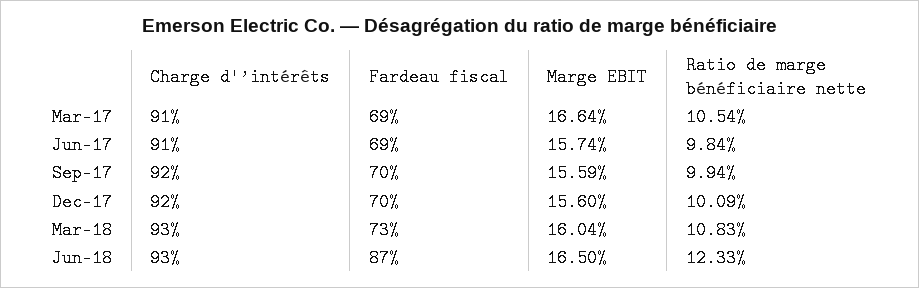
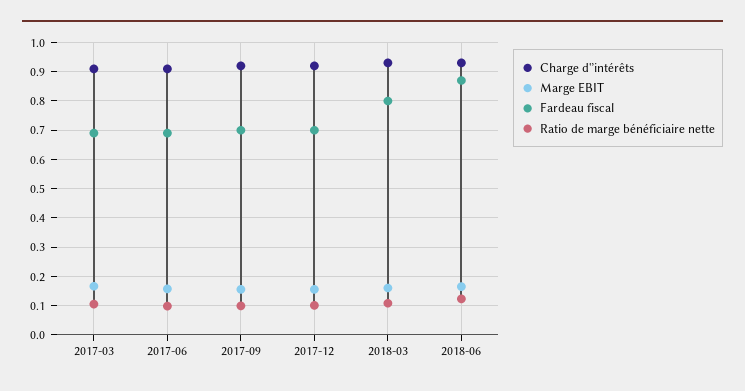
  {
    "Charge d'’intérêts": {
      "Mar-17": 0.91,
      "Jun-17": 0.91,
      "Sep-17": 0.92,
      "Dec-17": 0.92,
      "Mar-18": 0.93,
      "Jun-18": 0.93
    },
    "Fardeau fiscal": {
      "Mar-17": 0.69,
      "Jun-17": 0.69,
      "Sep-17": 0.7,
      "Dec-17": 0.7,
-     "Mar-18": 0.73,
+     "Mar-18": 0.8,
      "Jun-18": 0.87
    },
    "Marge EBIT": {
      "Mar-17": 0.1664,
      "Jun-17": 0.1574,
      "Sep-17": 0.1559,
      "Dec-17": 0.156,
      "Mar-18": 0.1604,
      "Jun-18": 0.165
    },
    "Ratio de marge bénéficiaire nette": {
      "Mar-17": 0.1054,
      "Jun-17": 0.0984,
      "Sep-17": 0.0994,
      "Dec-17": 0.1009,
      "Mar-18": 0.1083,
      "Jun-18": 0.1233
    }
  }

